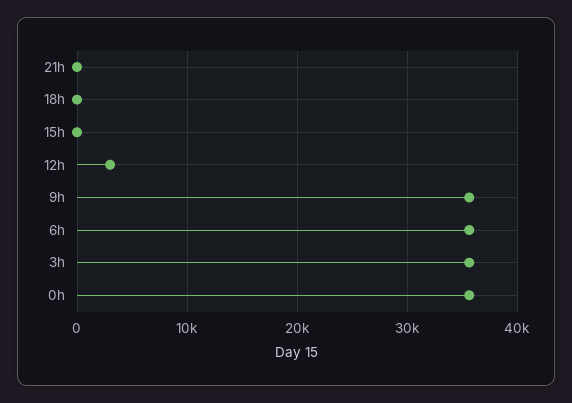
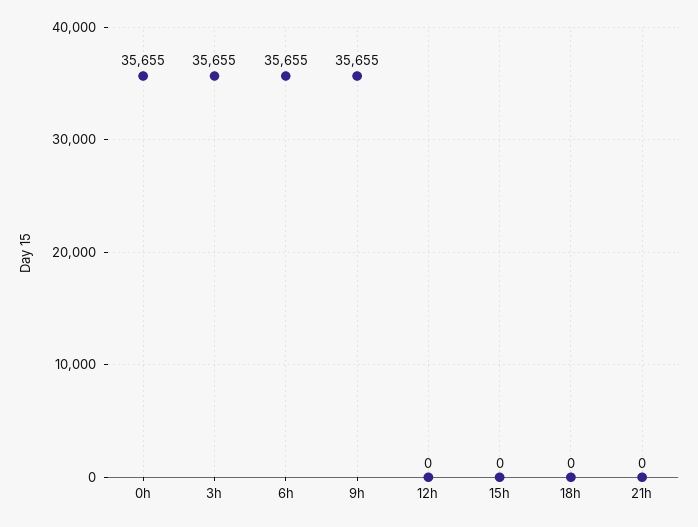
  {
    "21h": 0,
    "18h": 0,
    "15h": 0,
-   "12h": 3000,
+   "12h": 0,
    "9h": 35655,
    "6h": 35655,
    "3h": 35655,
    "0h": 35655
  }

